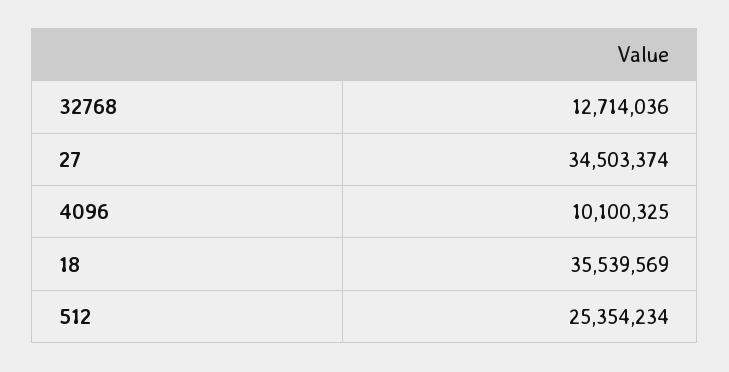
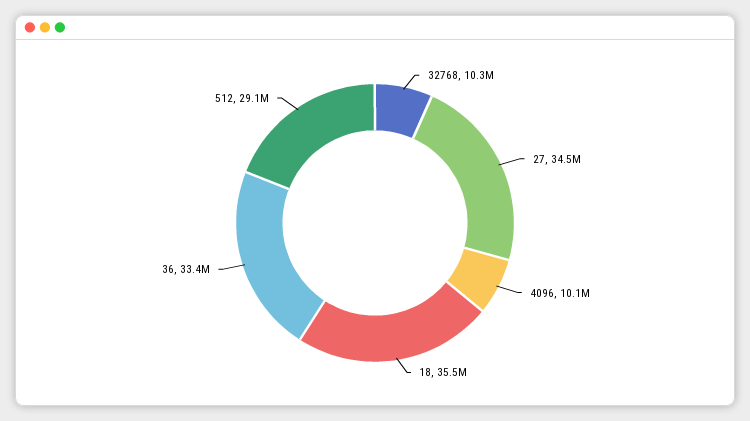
  {
-   "32768": 12714036,
+   "32768": 10300000,
    "27": 34503374,
    "4096": 10100325,
    "18": 35539569,
-   "512": 25354234
+   "512": 29100000,
+   "36": 33400000
  }

